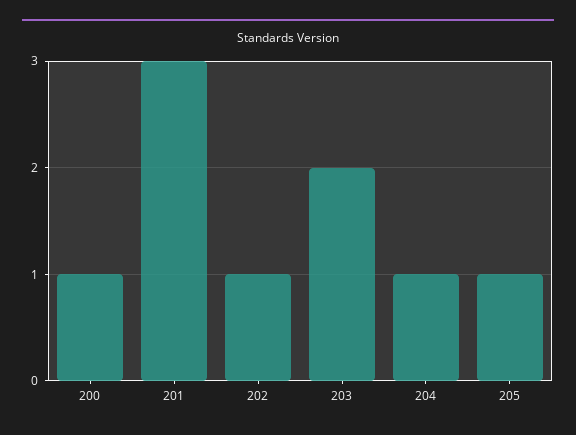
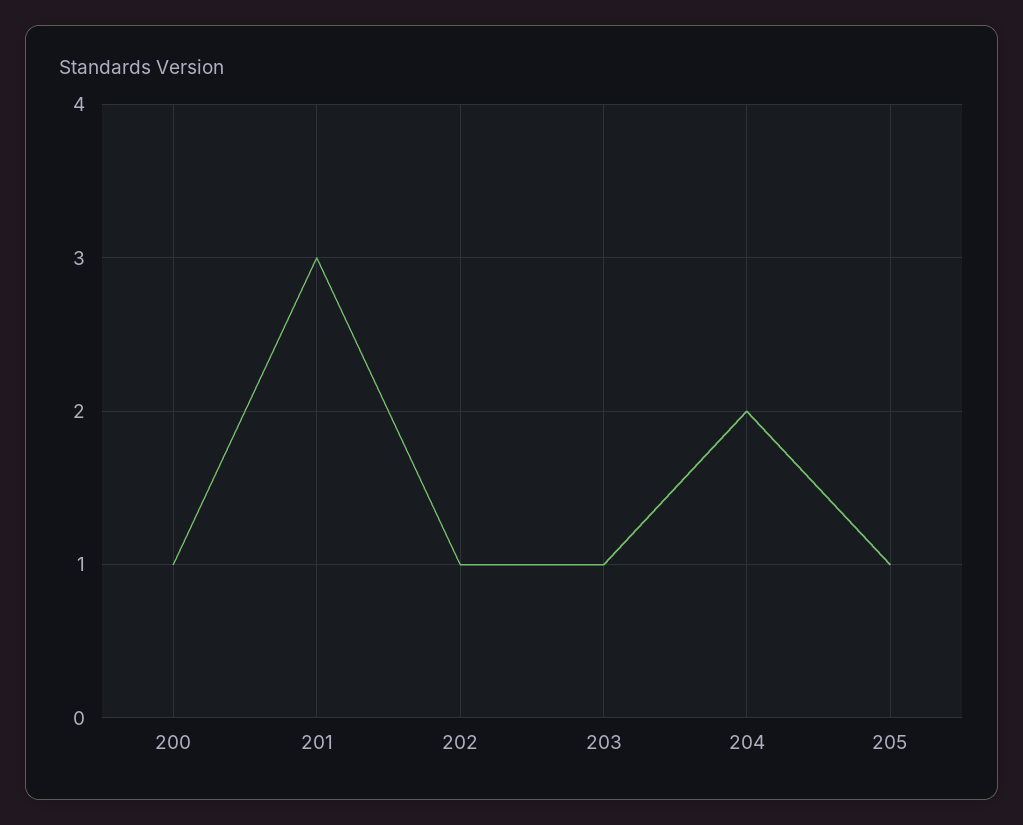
  {
    "200": 1,
    "201": 3,
    "202": 1,
-   "203": 2,
+   "203": 1,
-   "204": 1,
+   "204": 2,
    "205": 1
  }

